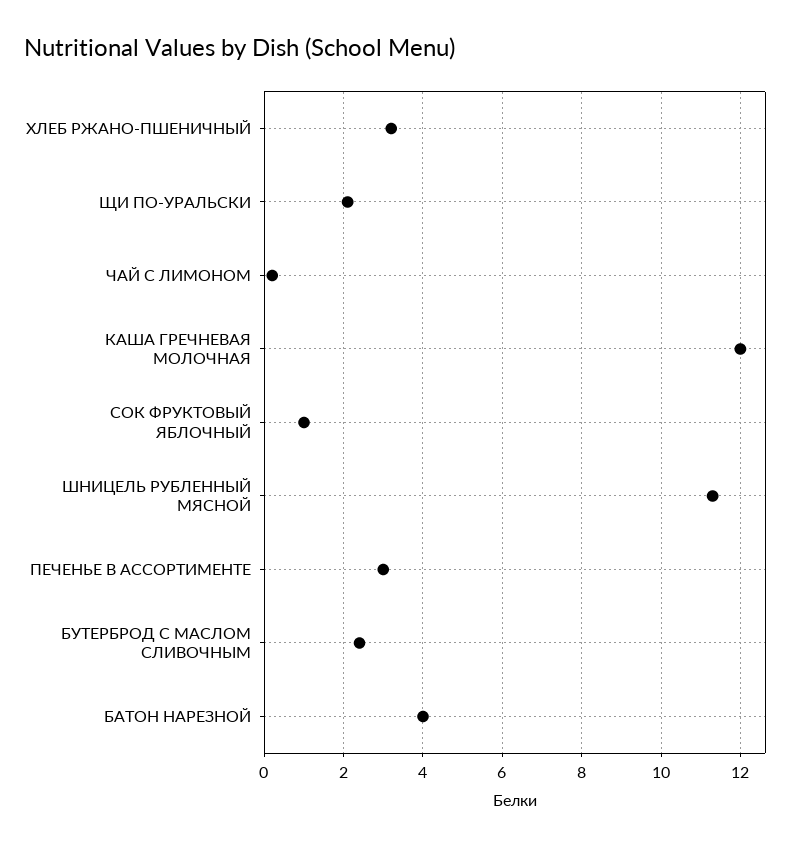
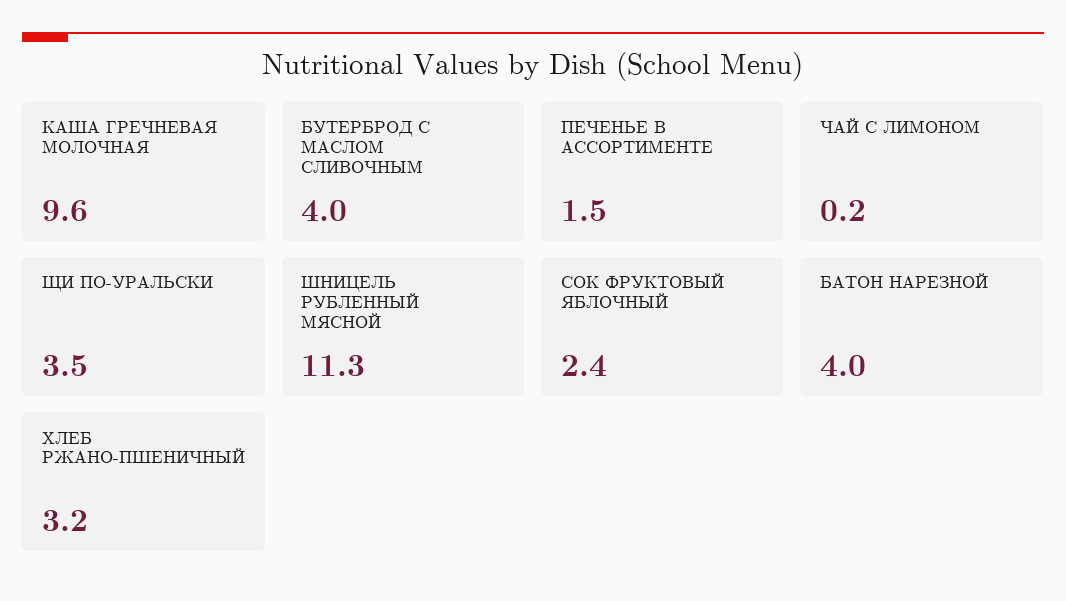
  {
    "ХЛЕБ РЖАНО-ПШЕНИЧНЫЙ": 3.2,
-   "ЩИ ПО-УРАЛЬСКИ": 2,
+   "ЩИ ПО-УРАЛЬСКИ": 3.5,
    "ЧАЙ С ЛИМОНОМ": 0.2,
-   "КАША ГРЕЧНЕВАЯ МОЛОЧНАЯ": 12,
+   "КАША ГРЕЧНЕВАЯ МОЛОЧНАЯ": 9.6,
-   "СОК ФРУКТОВЫЙ ЯБЛОЧНЫЙ": 1,
+   "СОК ФРУКТОВЫЙ ЯБЛОЧНЫЙ": 2.4,
    "ШНИЦЕЛЬ РУБЛЕННЫЙ МЯСНОЙ": 11.3,
-   "ПЕЧЕНЬЕ В АССОРТИМЕНТЕ": 3,
+   "ПЕЧЕНЬЕ В АССОРТИМЕНТЕ": 1.5,
-   "БУТЕРБРОД С МАСЛОМ СЛИВОЧНЫМ": 2.5,
+   "БУТЕРБРОД С МАСЛОМ СЛИВОЧНЫМ": 4,
    "БАТОН НАРЕЗНОЙ": 4
  }

